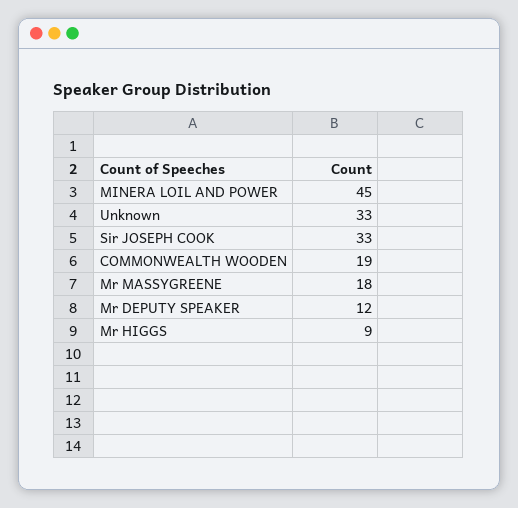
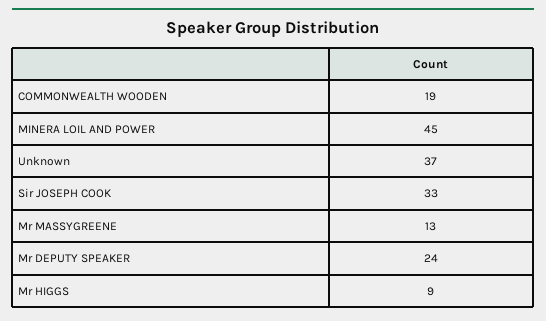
  {
    "MINERA LOIL AND POWER": 45,
-   "Unknown": 33,
+   "Unknown": 37,
    "Sir JOSEPH COOK": 33,
    "COMMONWEALTH WOODEN": 19,
-   "Mr MASSYGREENE": 18,
+   "Mr MASSYGREENE": 13,
-   "Mr DEPUTY SPEAKER": 12,
+   "Mr DEPUTY SPEAKER": 24,
    "Mr HIGGS": 9
  }

